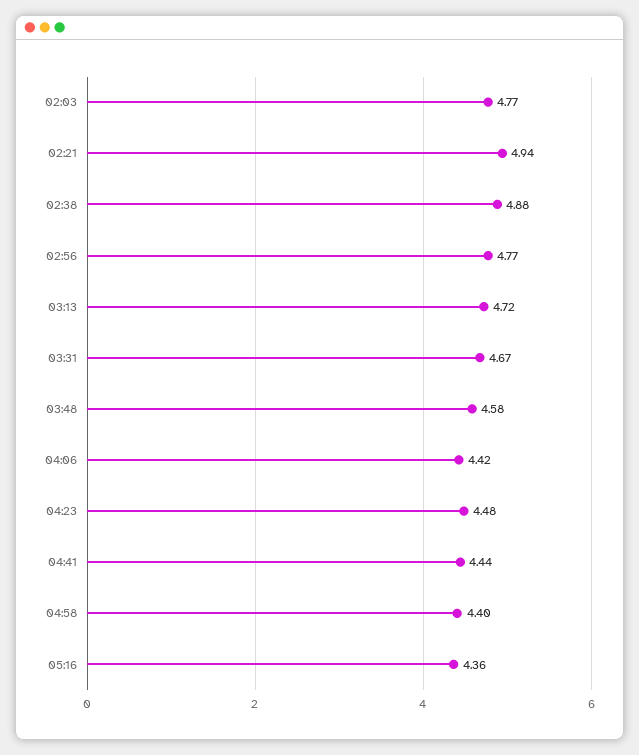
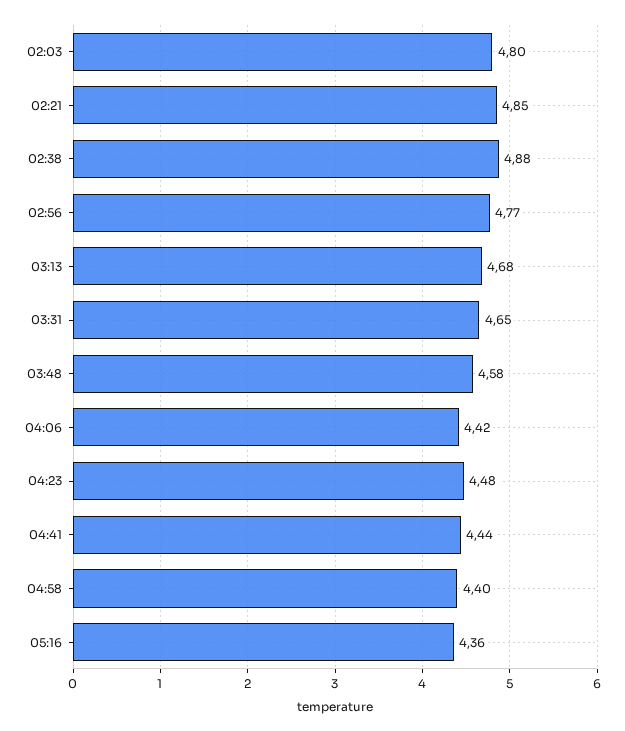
  {
-   "02:03": 4.77,
+   "02:03": 4.8,
-   "02:21": 4.94,
+   "02:21": 4.85,
    "02:38": 4.88,
    "02:56": 4.77,
-   "03:13": 4.72,
+   "03:13": 4.68,
-   "03:31": 4.67,
+   "03:31": 4.65,
    "03:48": 4.58,
    "04:06": 4.42,
    "04:23": 4.48,
    "04:41": 4.44,
    "04:58": 4.4,
    "05:16": 4.36
  }

